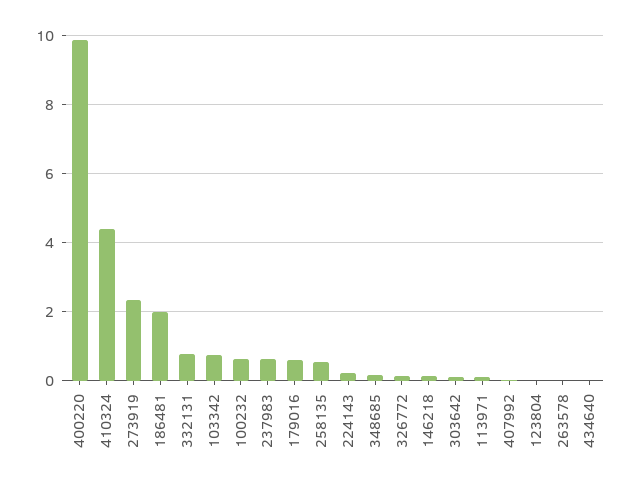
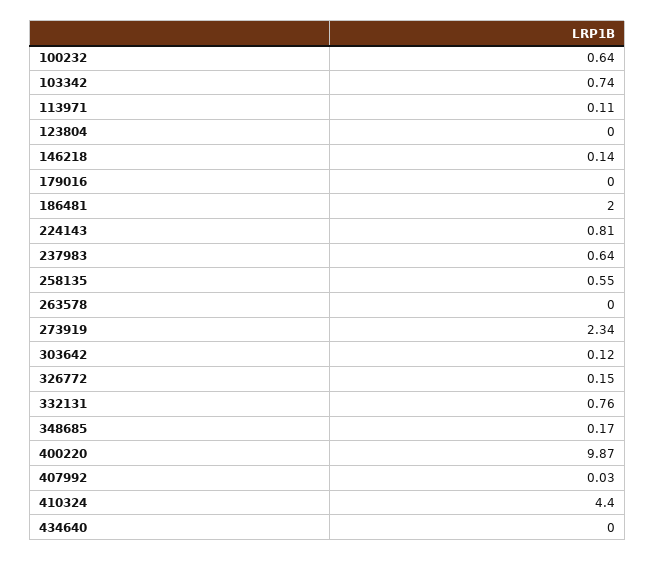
  {
    "400220": 9.87,
    "410324": 4.4,
    "273919": 2.34,
    "186481": 2,
    "332131": 0.76,
    "103342": 0.74,
    "100232": 0.64,
    "237983": 0.64,
-   "179016": 0.6,
+   "179016": 0,
    "258135": 0.55,
-   "224143": 0.2,
+   "224143": 0.81,
    "348685": 0.17,
    "326772": 0.15,
    "146218": 0.14,
    "303642": 0.12,
    "113971": 0.11,
    "407992": 0.03,
    "123804": 0,
    "263578": 0,
    "434640": 0
  }

